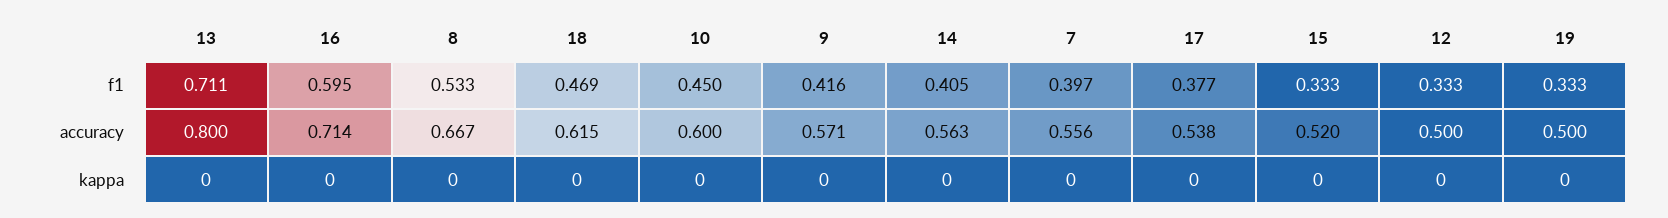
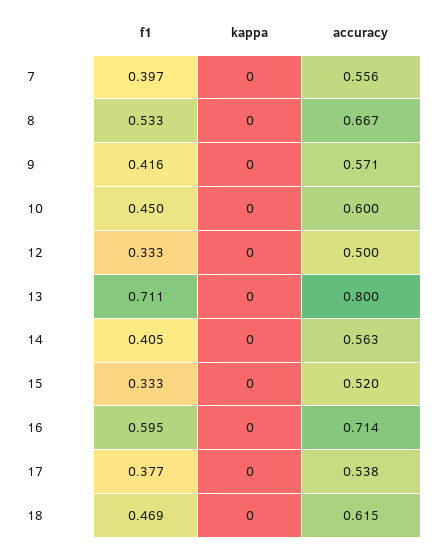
  {
    "13": {
      "f1": 0.711,
      "accuracy": 0.8,
      "kappa": 0
    },
    "16": {
      "f1": 0.595,
      "accuracy": 0.714,
      "kappa": 0
    },
    "8": {
      "f1": 0.533,
      "accuracy": 0.667,
      "kappa": 0
    },
    "18": {
      "f1": 0.469,
      "accuracy": 0.615,
      "kappa": 0
    },
    "10": {
      "f1": 0.45,
      "accuracy": 0.6,
      "kappa": 0
    },
    "9": {
      "f1": 0.416,
      "accuracy": 0.571,
      "kappa": 0
    },
    "14": {
      "f1": 0.405,
      "accuracy": 0.563,
      "kappa": 0
    },
    "7": {
      "f1": 0.397,
      "accuracy": 0.556,
      "kappa": 0
    },
    "17": {
      "f1": 0.377,
      "accuracy": 0.538,
      "kappa": 0
    },
    "15": {
      "f1": 0.333,
      "accuracy": 0.52,
      "kappa": 0
    },
    "12": {
      "f1": 0.333,
      "accuracy": 0.5,
      "kappa": 0
-   },
+   }
-   "19": {
-     "f1": 0.333,
-     "accuracy": 0.5,
-     "kappa": 0
-   }
  }

